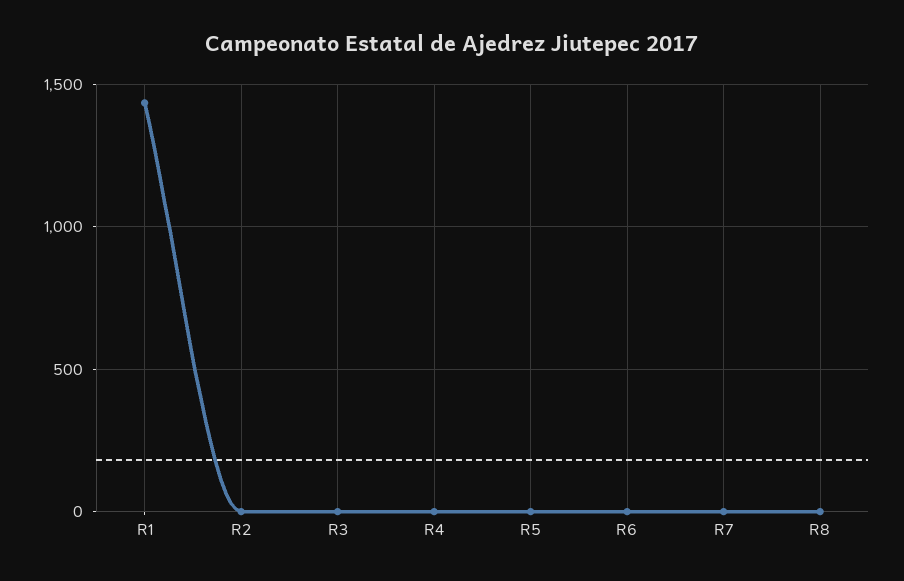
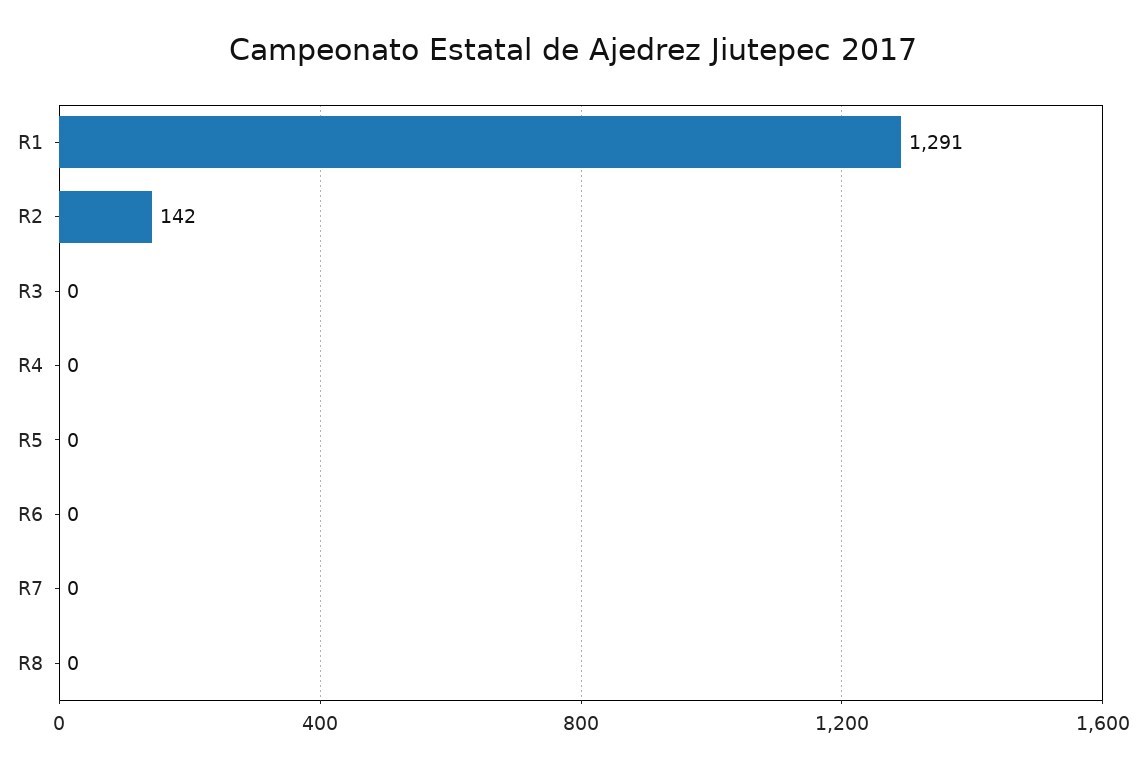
  {
-   "R1": 1450,
+   "R1": 1291,
-   "R2": 0,
+   "R2": 142,
    "R3": 0,
    "R4": 0,
    "R5": 0,
    "R6": 0,
    "R7": 0,
    "R8": 0
  }

